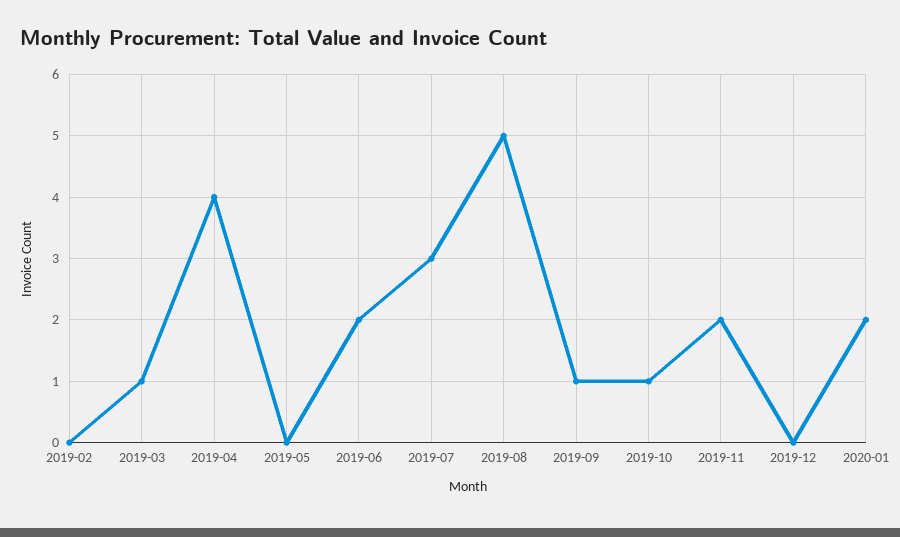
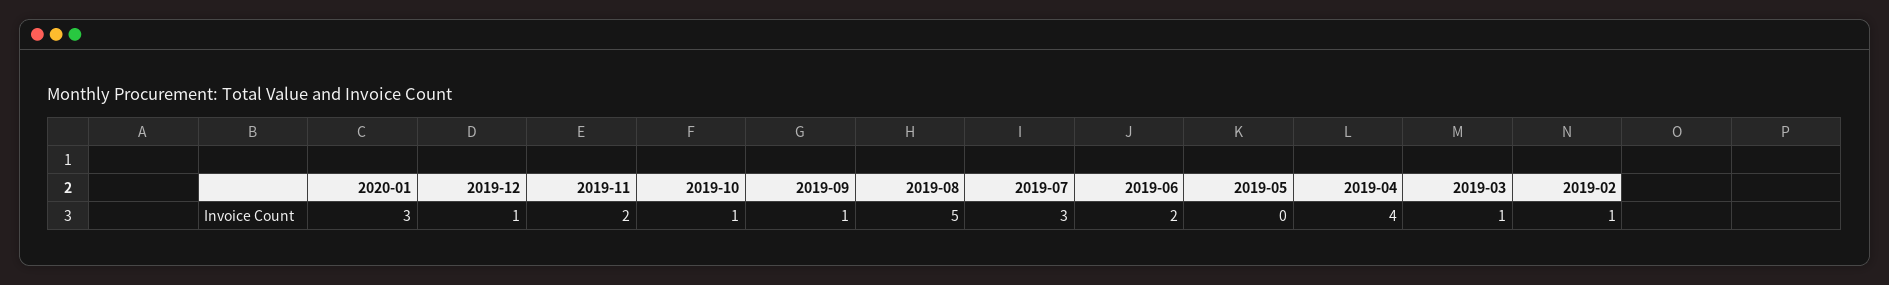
  {
-   "2019-02": 0,
+   "2019-02": 1,
    "2019-03": 1,
    "2019-04": 4,
    "2019-05": 0,
    "2019-06": 2,
    "2019-07": 3,
    "2019-08": 5,
    "2019-09": 1,
    "2019-10": 1,
    "2019-11": 2,
-   "2019-12": 0,
+   "2019-12": 1,
-   "2020-01": 2
+   "2020-01": 3
  }

